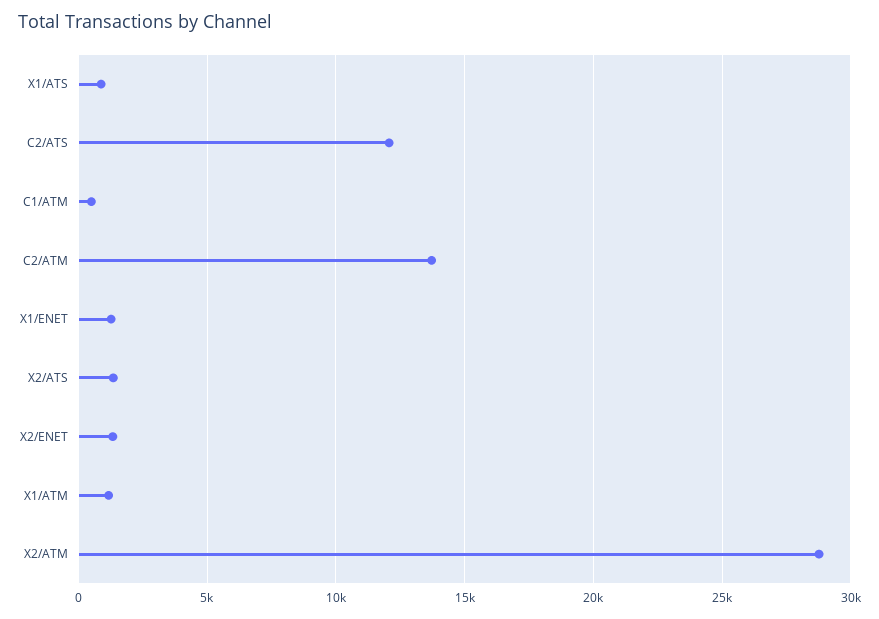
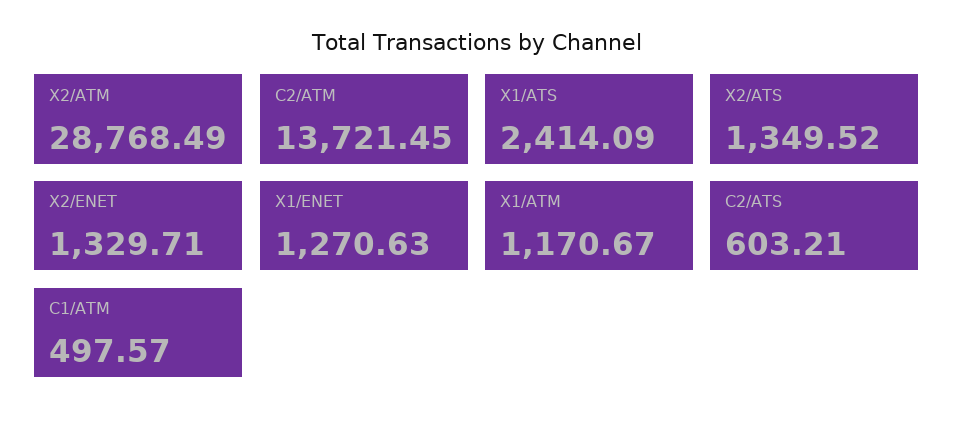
  {
-   "X1/ATS": 1000,
+   "X1/ATS": 2414.09,
-   "C2/ATS": 12000,
+   "C2/ATS": 603.21,
    "C1/ATM": 497.57,
    "C2/ATM": 13721.45,
    "X1/ENET": 1270.63,
    "X2/ATS": 1349.52,
    "X2/ENET": 1329.71,
    "X1/ATM": 1170.67,
    "X2/ATM": 28768.49
  }

